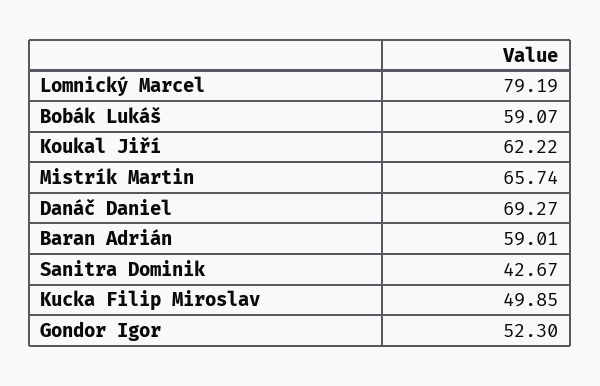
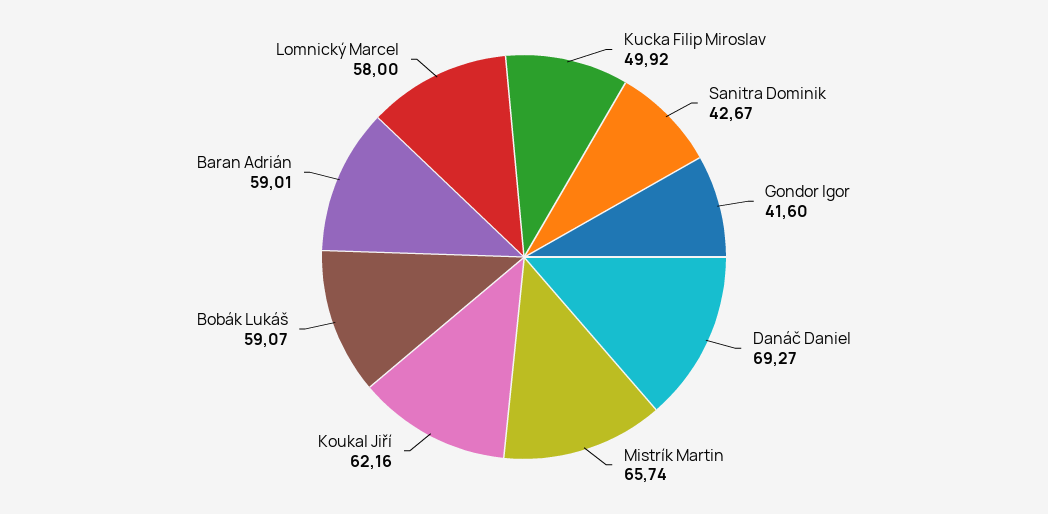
  {
-   "Lomnický Marcel": 79.19,
+   "Lomnický Marcel": 58,
    "Bobák Lukáš": 59.07,
-   "Koukal Jiří": 62.22,
+   "Koukal Jiří": 62.16,
    "Mistrík Martin": 65.74,
    "Danáč Daniel": 69.27,
    "Baran Adrián": 59.01,
    "Sanitra Dominik": 42.67,
-   "Kucka Filip Miroslav": 49.85,
+   "Kucka Filip Miroslav": 49.92,
-   "Gondor Igor": 52.3
+   "Gondor Igor": 41.6
  }

